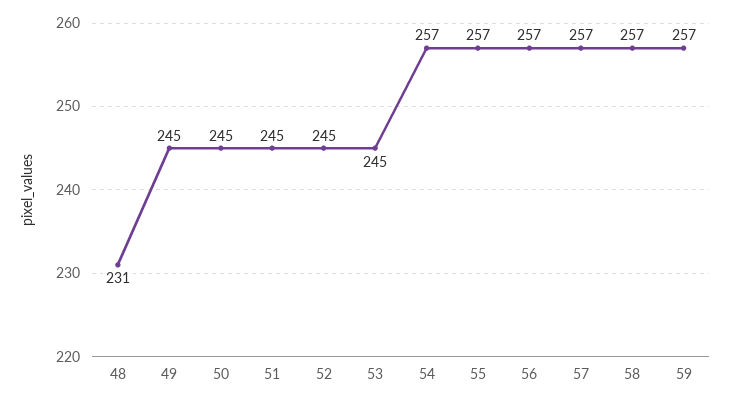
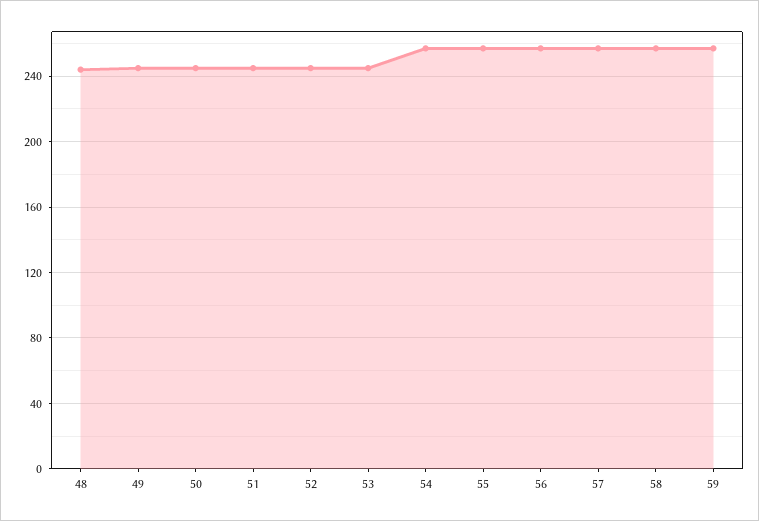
  {
-   "48": 231,
+   "48": 245,
    "49": 245,
    "50": 245,
    "51": 245,
    "52": 245,
    "53": 245,
    "54": 257,
    "55": 257,
    "56": 257,
    "57": 257,
    "58": 257,
    "59": 257
  }

